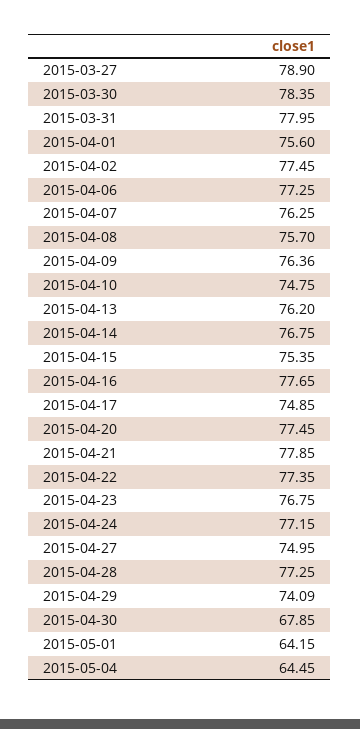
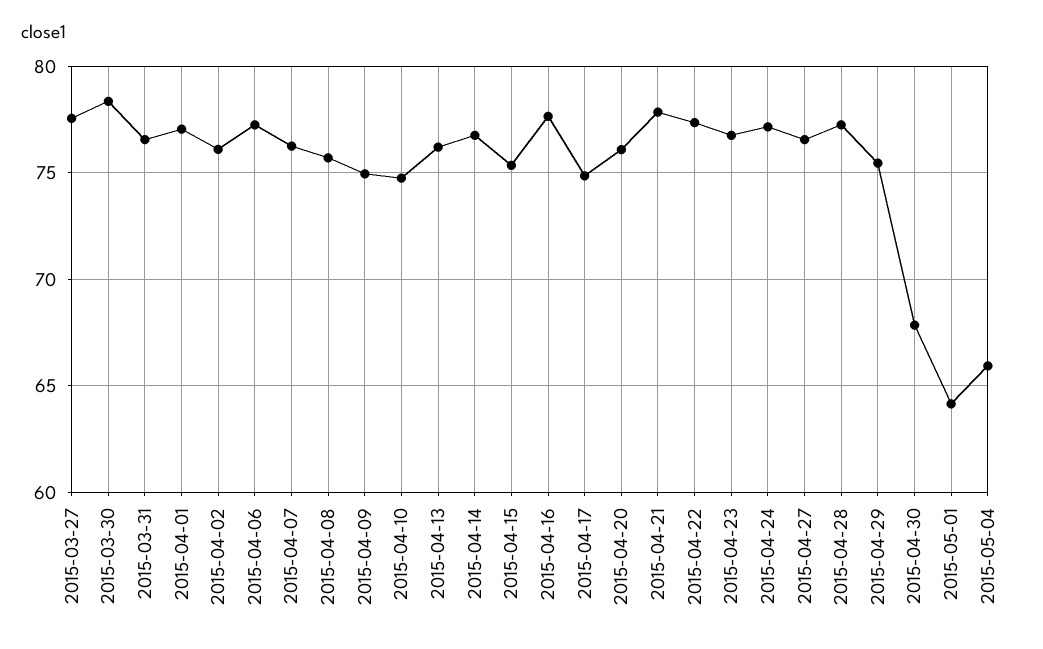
  {
-   "2015-03-27": 78.9,
+   "2015-03-27": 77.5,
    "2015-03-30": 78.35,
-   "2015-03-31": 77.95,
+   "2015-03-31": 76.5,
-   "2015-04-01": 75.6,
+   "2015-04-01": 77,
-   "2015-04-02": 77.45,
+   "2015-04-02": 76,
    "2015-04-06": 77.25,
    "2015-04-07": 76.25,
    "2015-04-08": 75.7,
-   "2015-04-09": 76.36,
+   "2015-04-09": 75,
    "2015-04-10": 74.75,
    "2015-04-13": 76.2,
    "2015-04-14": 76.75,
    "2015-04-15": 75.35,
    "2015-04-16": 77.65,
    "2015-04-17": 74.85,
-   "2015-04-20": 77.45,
+   "2015-04-20": 76,
    "2015-04-21": 77.85,
    "2015-04-22": 77.35,
    "2015-04-23": 76.75,
    "2015-04-24": 77.15,
-   "2015-04-27": 74.95,
+   "2015-04-27": 76.5,
    "2015-04-28": 77.25,
-   "2015-04-29": 74.09,
+   "2015-04-29": 75.5,
    "2015-04-30": 67.85,
    "2015-05-01": 64.15,
-   "2015-05-04": 64.45
+   "2015-05-04": 66
  }

